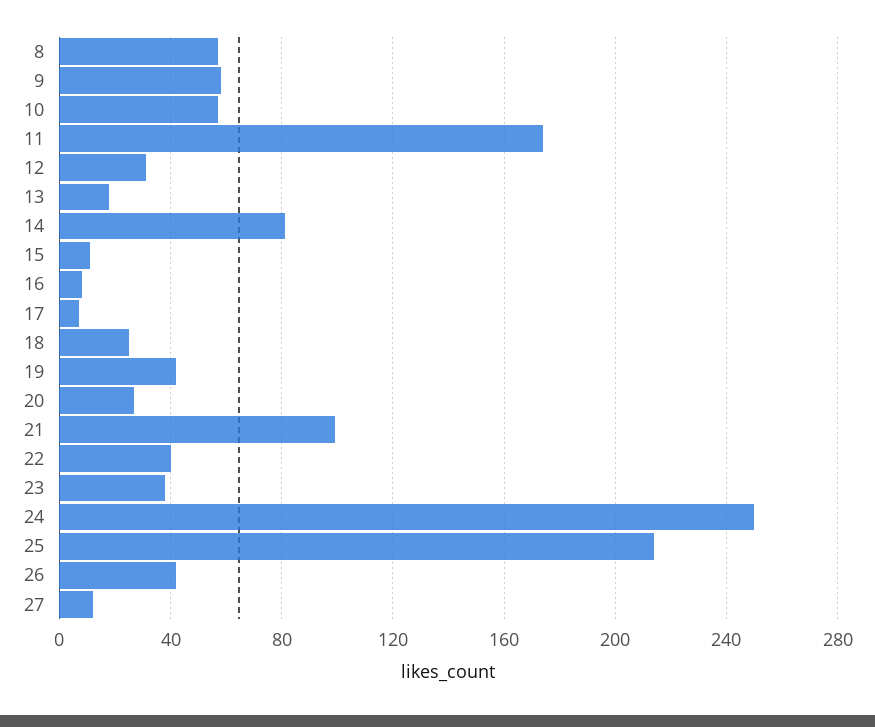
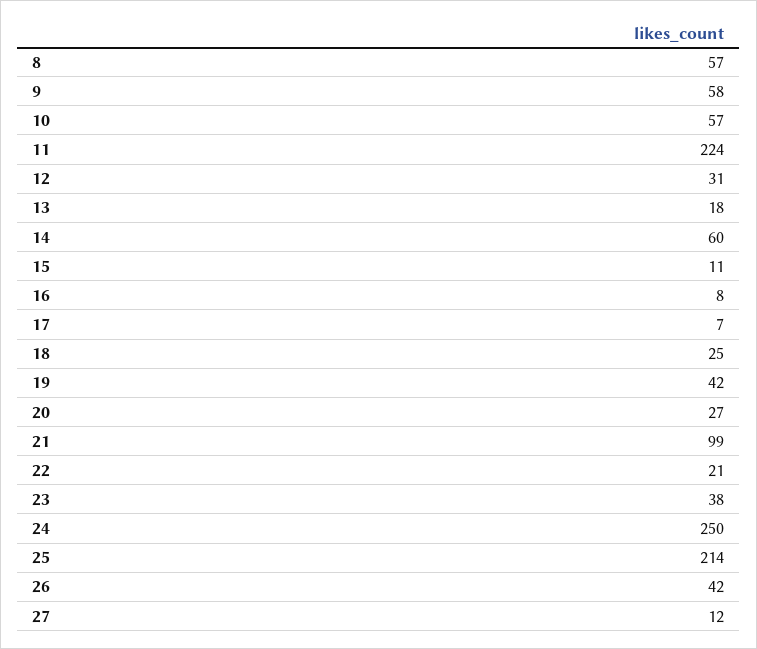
  {
    "8": 57,
    "9": 58,
    "10": 57,
-   "11": 175,
+   "11": 224,
    "12": 31,
    "13": 18,
-   "14": 80,
+   "14": 60,
    "15": 11,
    "16": 8,
    "17": 7,
    "18": 25,
    "19": 42,
    "20": 27,
    "21": 99,
-   "22": 40,
+   "22": 21,
    "23": 38,
    "24": 250,
    "25": 214,
    "26": 42,
    "27": 12
  }

